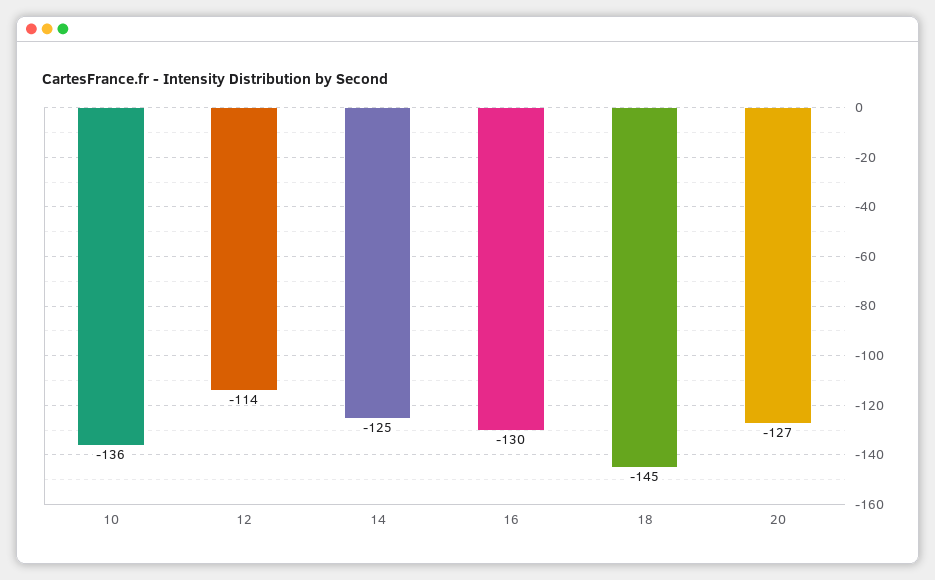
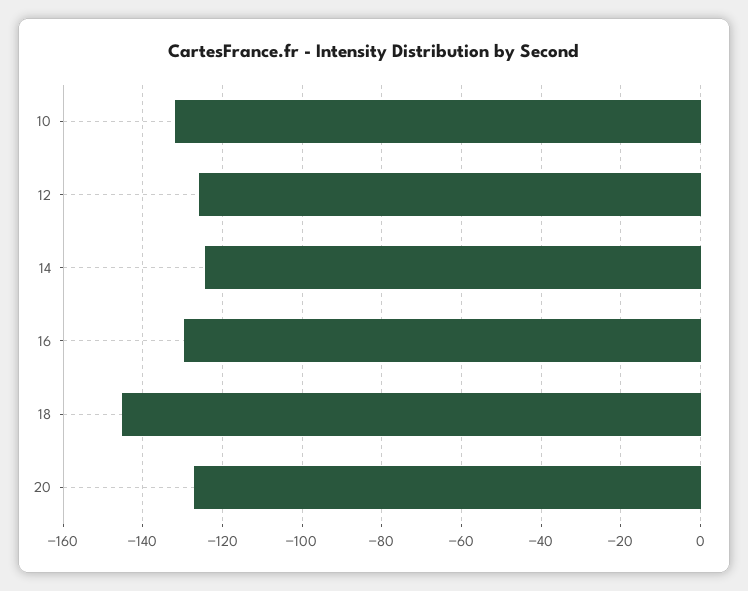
  {
-   "10": -136,
+   "10": -132,
-   "12": -114,
+   "12": -126,
    "14": -125,
    "16": -130,
    "18": -145,
    "20": -127
  }

